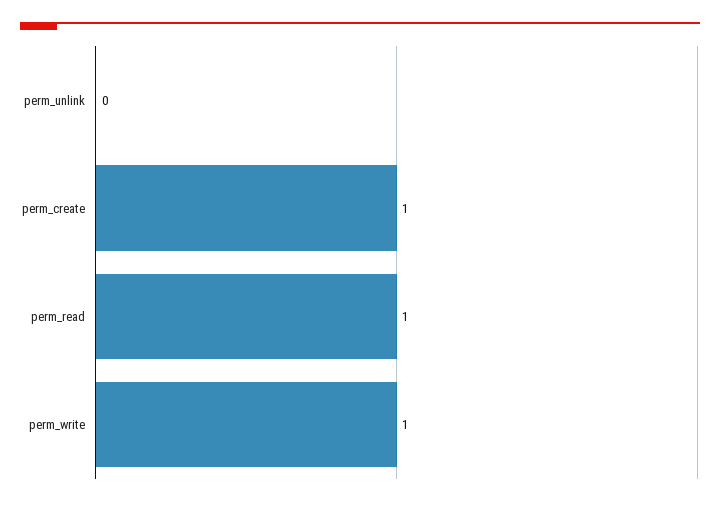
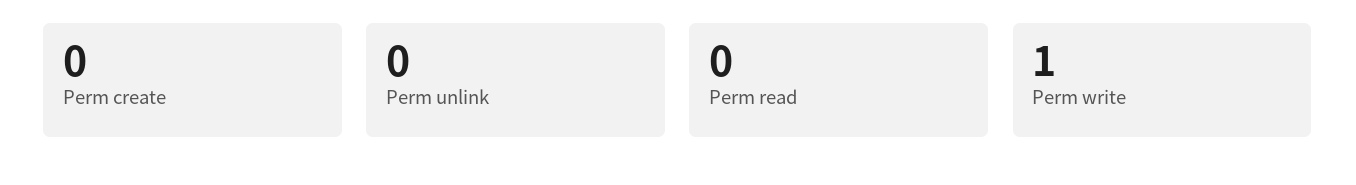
  {
    "perm_unlink": 0,
-   "perm_create": 1,
+   "perm_create": 0,
-   "perm_read": 1,
+   "perm_read": 0,
    "perm_write": 1
  }

